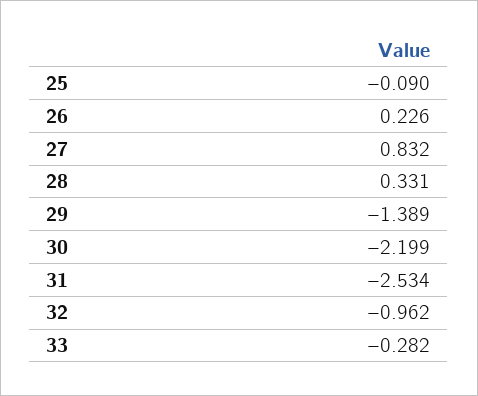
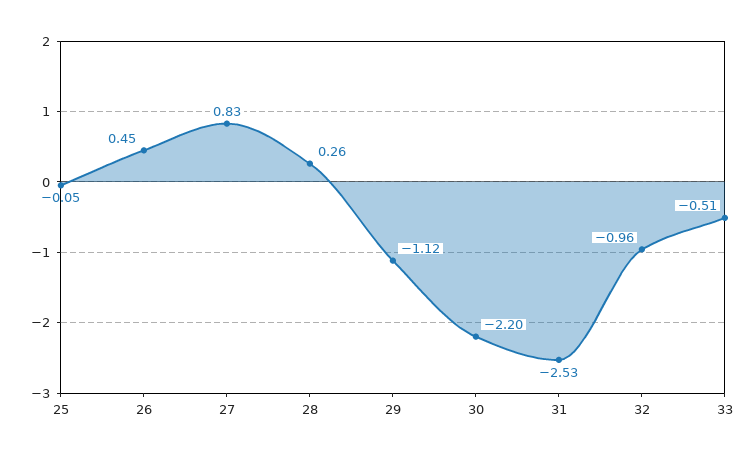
  {
-   "25": -0.09,
+   "25": -0.05,
-   "26": 0.226,
+   "26": 0.45,
    "27": 0.832,
-   "28": 0.331,
+   "28": 0.26,
-   "29": -1.389,
+   "29": -1.12,
    "30": -2.199,
    "31": -2.534,
    "32": -0.962,
-   "33": -0.282
+   "33": -0.51
  }

